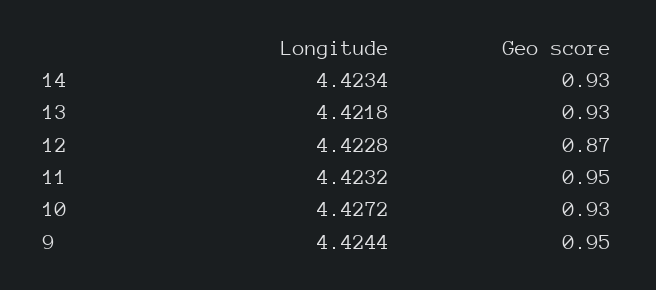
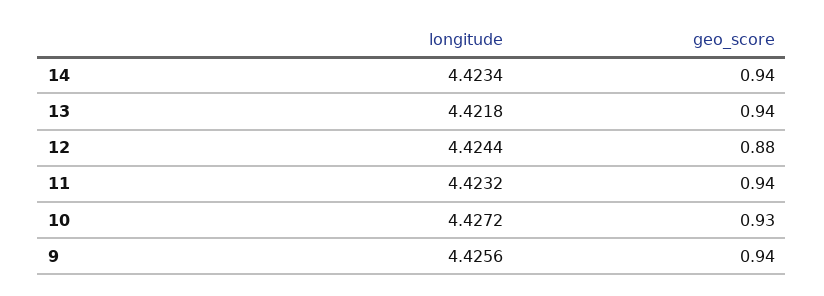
  {
    "Longitude": {
      "14": 4.4234,
      "13": 4.4218,
-     "12": 4.4228,
+     "12": 4.4244,
      "11": 4.4232,
      "10": 4.4272,
-     "9": 4.4244
+     "9": 4.4256
    },
    "Geo score": {
-     "14": 0.93,
+     "14": 0.94,
-     "13": 0.93,
+     "13": 0.94,
-     "12": 0.87,
+     "12": 0.88,
-     "11": 0.95,
+     "11": 0.94,
      "10": 0.93,
-     "9": 0.95
+     "9": 0.94
    }
  }

